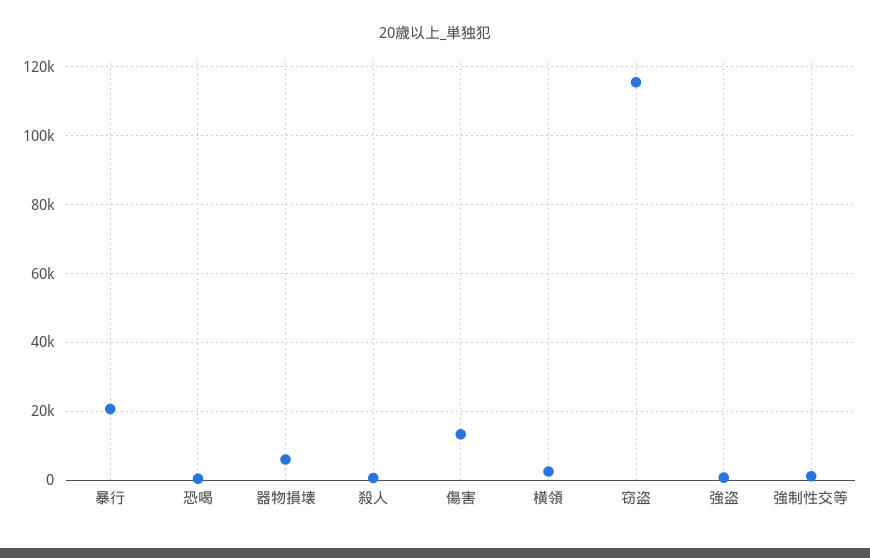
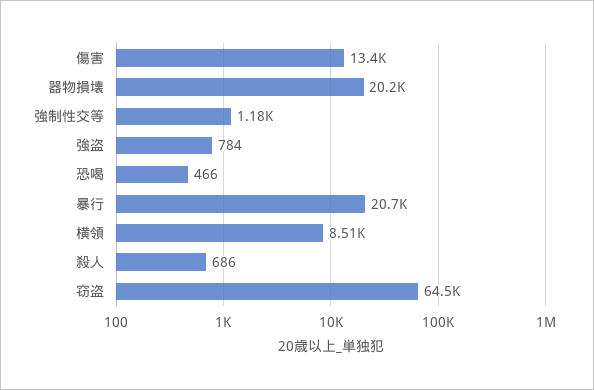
  {
    "暴行": 20700,
    "恐喝": 466,
-   "器物損壊": 6000,
+   "器物損壊": 20200,
    "殺人": 686,
    "傷害": 13400,
-   "横領": 2000,
+   "横領": 8510,
-   "窃盗": 116000,
+   "窃盗": 64500,
    "強盗": 784,
    "強制性交等": 1180
  }

